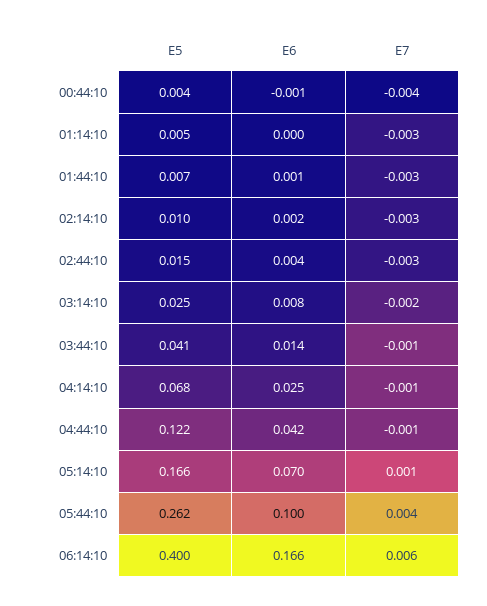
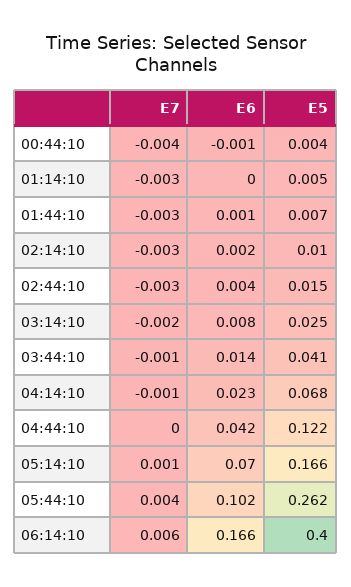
  {
    "E5": {
      "00:44:10": 0.004,
      "01:14:10": 0.005,
      "01:44:10": 0.007,
      "02:14:10": 0.01,
      "02:44:10": 0.015,
      "03:14:10": 0.025,
      "03:44:10": 0.041,
      "04:14:10": 0.068,
      "04:44:10": 0.122,
      "05:14:10": 0.166,
      "05:44:10": 0.262,
      "06:14:10": 0.4
    },
    "E6": {
      "00:44:10": -0.001,
      "01:14:10": 0,
      "01:44:10": 0.001,
      "02:14:10": 0.002,
      "02:44:10": 0.004,
      "03:14:10": 0.008,
      "03:44:10": 0.014,
-     "04:14:10": 0.025,
+     "04:14:10": 0.023,
      "04:44:10": 0.042,
      "05:14:10": 0.07,
-     "05:44:10": 0.1,
+     "05:44:10": 0.102,
      "06:14:10": 0.166
    },
    "E7": {
      "00:44:10": -0.004,
      "01:14:10": -0.003,
      "01:44:10": -0.003,
      "02:14:10": -0.003,
      "02:44:10": -0.003,
      "03:14:10": -0.002,
      "03:44:10": -0.001,
      "04:14:10": -0.001,
-     "04:44:10": -0.001,
+     "04:44:10": 0,
      "05:14:10": 0.001,
      "05:44:10": 0.004,
      "06:14:10": 0.006
    }
  }

